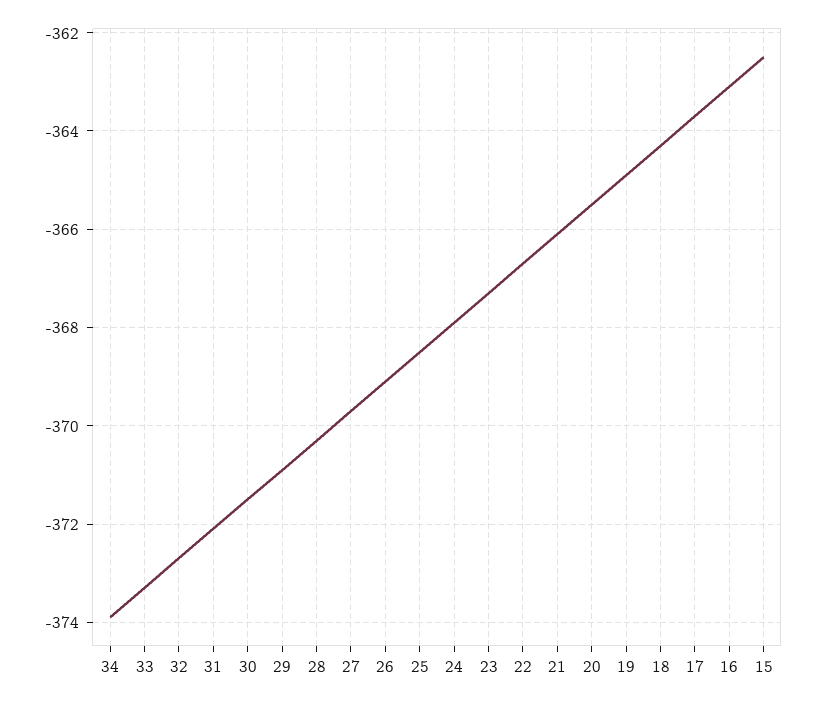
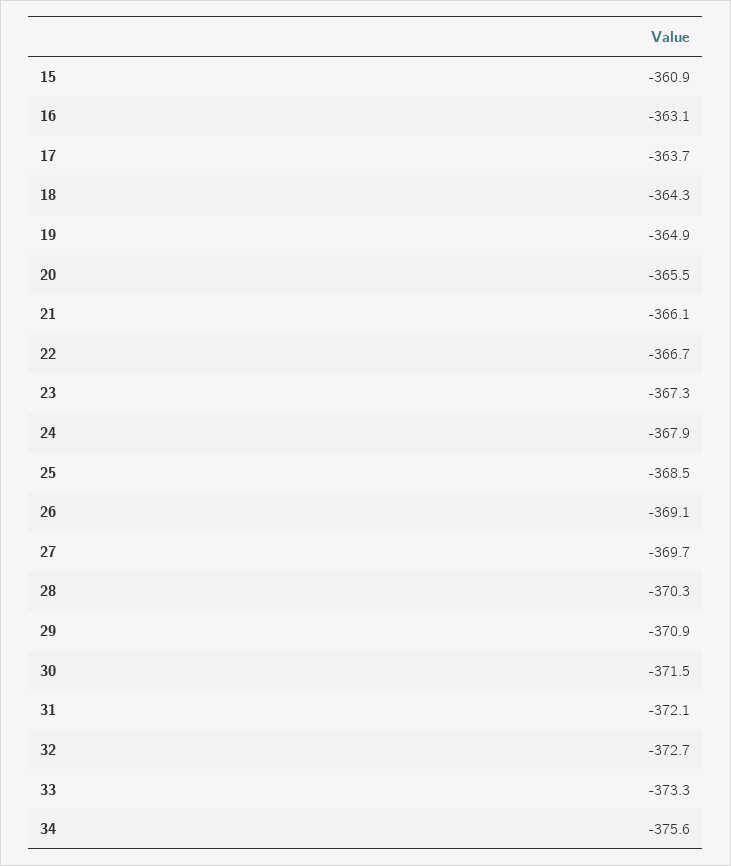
  {
-   "34": -374,
+   "34": -375.6,
    "33": -373.3,
    "32": -372.7,
    "31": -372.1,
    "30": -371.5,
    "29": -370.9,
    "28": -370.3,
    "27": -369.7,
    "26": -369.1,
    "25": -368.5,
    "24": -367.9,
    "23": -367.3,
    "22": -366.7,
    "21": -366.1,
    "20": -365.5,
    "19": -364.9,
    "18": -364.3,
    "17": -363.7,
    "16": -363.1,
-   "15": -362.5
+   "15": -360.9
  }

